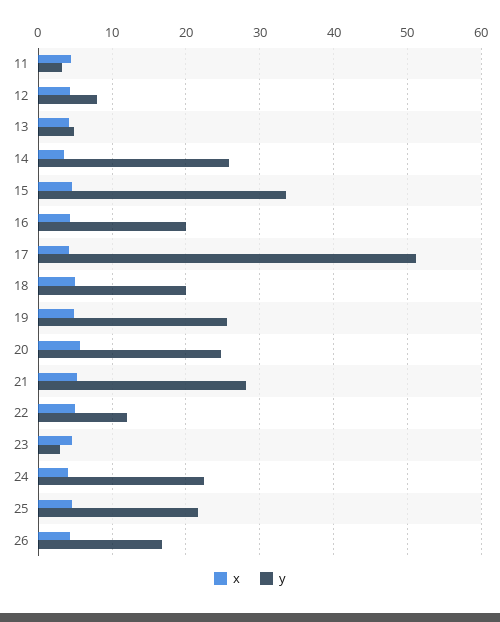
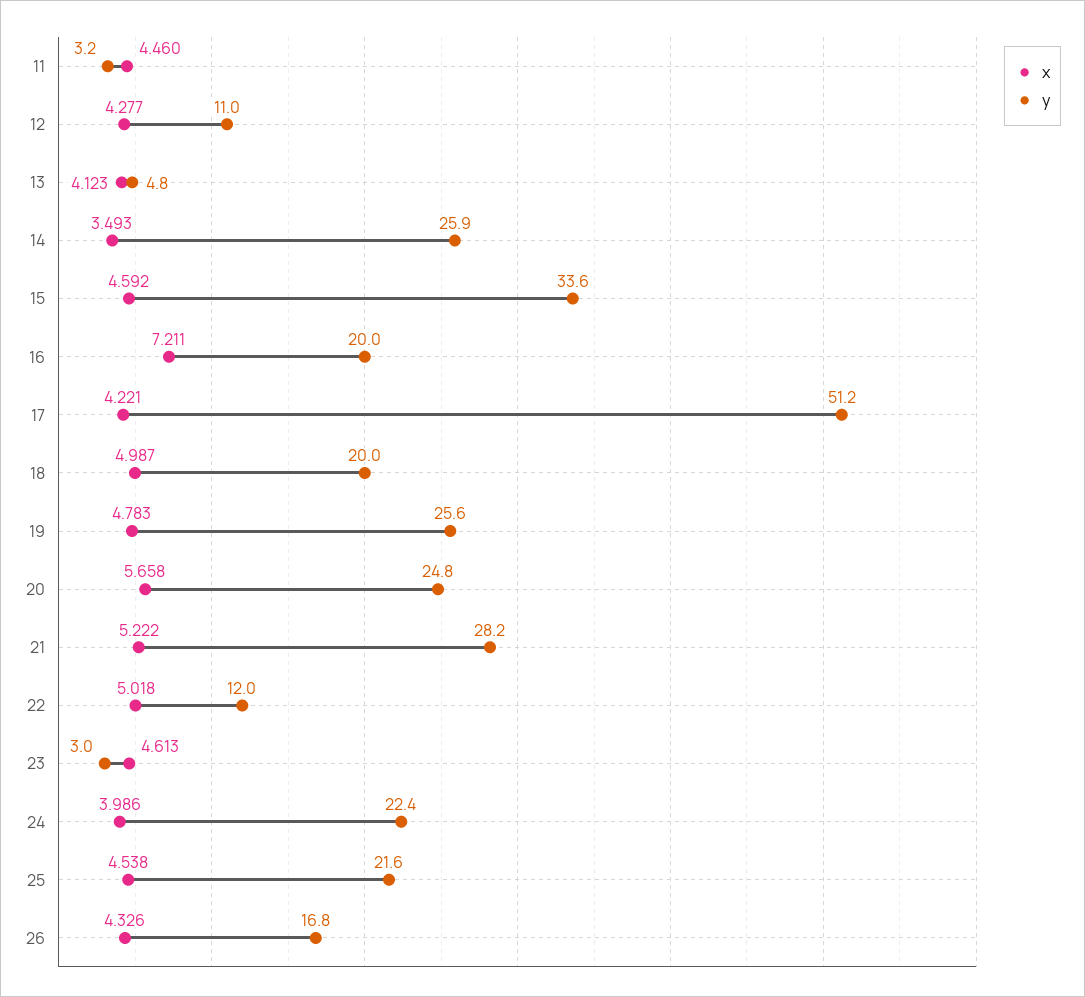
  {
    "x": {
      "11": 4.46,
      "12": 4.277,
      "13": 4.123,
      "14": 3.493,
      "15": 4.592,
-     "16": 4,
+     "16": 7.211,
      "17": 4.221,
      "18": 4.987,
      "19": 4.783,
      "20": 5.658,
      "21": 5.222,
      "22": 5.018,
      "23": 4.613,
      "24": 3.986,
      "25": 4.538,
      "26": 4.326
    },
    "y": {
      "11": 3.2,
-     "12": 8,
+     "12": 11,
      "13": 4.8,
      "14": 25.9,
      "15": 33.6,
      "16": 20,
      "17": 51.2,
      "18": 20,
      "19": 25.6,
      "20": 24.8,
      "21": 28.2,
      "22": 12,
      "23": 3,
      "24": 22.4,
      "25": 21.6,
      "26": 16.8
    }
  }

